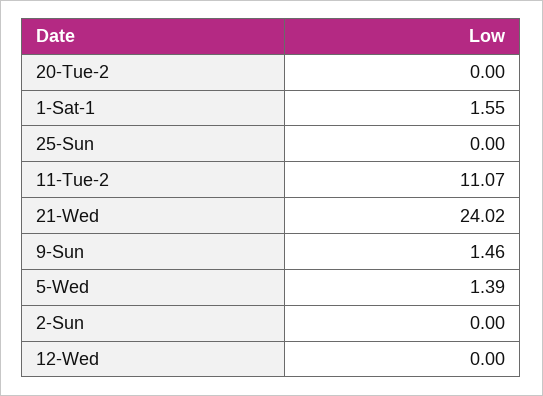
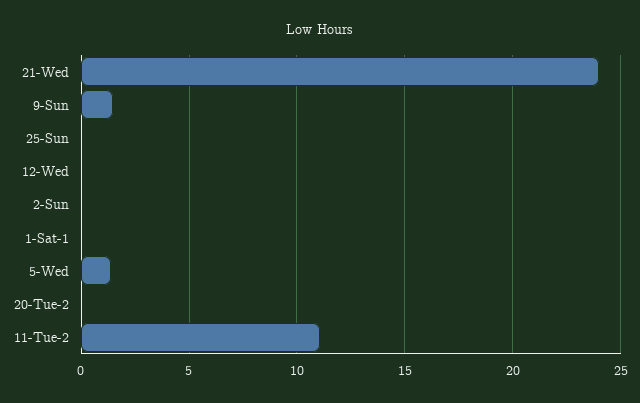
  {
    "20-Tue-2": 0,
-   "1-Sat-1": 1.55,
+   "1-Sat-1": 0,
    "25-Sun": 0,
    "11-Tue-2": 11.07,
    "21-Wed": 24.02,
    "9-Sun": 1.46,
    "5-Wed": 1.39,
    "2-Sun": 0,
    "12-Wed": 0
  }

